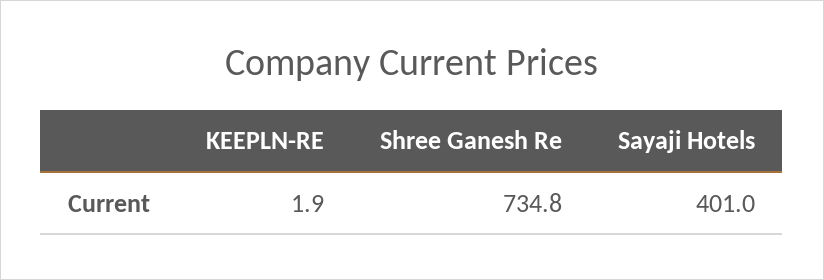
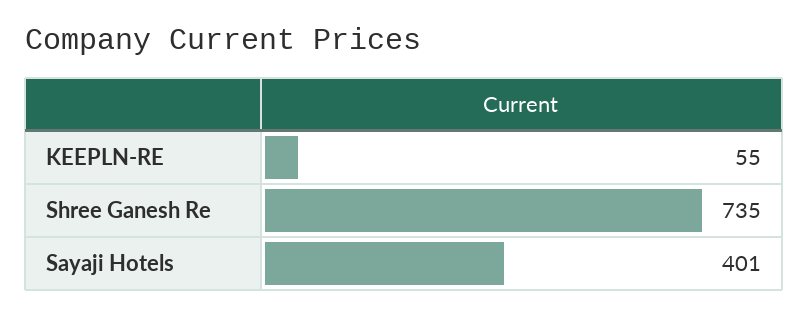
  {
-   "KEEPLN-RE": 1.9,
+   "KEEPLN-RE": 55,
    "Shree Ganesh Re": 734.8,
    "Sayaji Hotels": 401
  }

